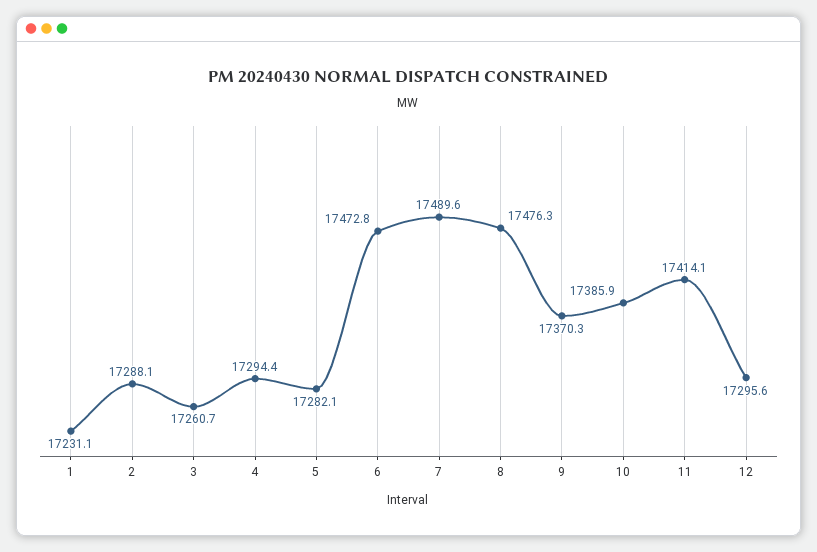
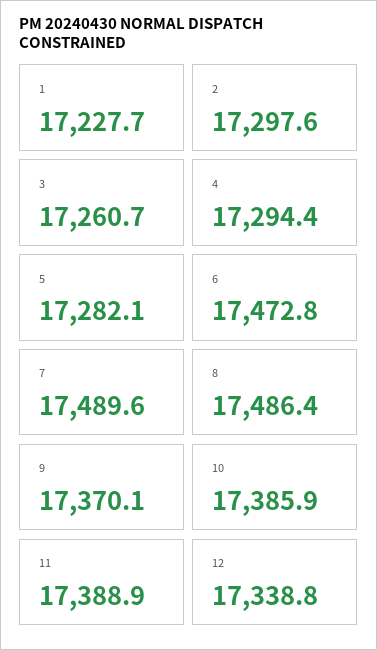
  {
-   "1": 17231.1,
+   "1": 17227.7,
-   "2": 17288.1,
+   "2": 17297.6,
    "3": 17260.7,
    "4": 17294.4,
    "5": 17282.1,
    "6": 17472.8,
    "7": 17489.6,
-   "8": 17476.3,
+   "8": 17486.4,
-   "9": 17370.3,
+   "9": 17370.1,
    "10": 17385.9,
-   "11": 17414.1,
+   "11": 17388.9,
-   "12": 17295.6
+   "12": 17338.8
  }

